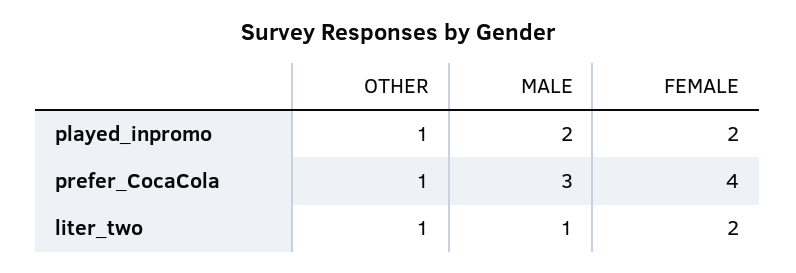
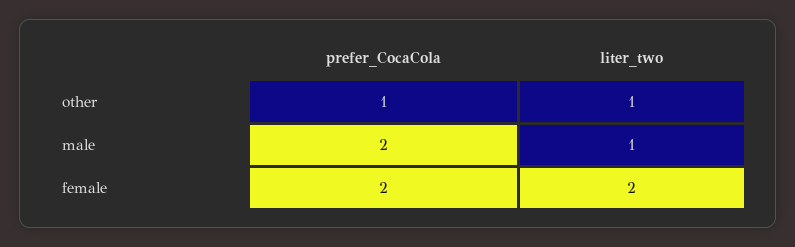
  {
    "OTHER": {
-     "played_inpromo": 1,
      "prefer_CocaCola": 1,
      "liter_two": 1
    },
    "MALE": {
-     "played_inpromo": 2,
-     "prefer_CocaCola": 3,
+     "prefer_CocaCola": 2,
      "liter_two": 1
    },
    "FEMALE": {
-     "played_inpromo": 2,
-     "prefer_CocaCola": 4,
+     "prefer_CocaCola": 2,
      "liter_two": 2
    }
  }

